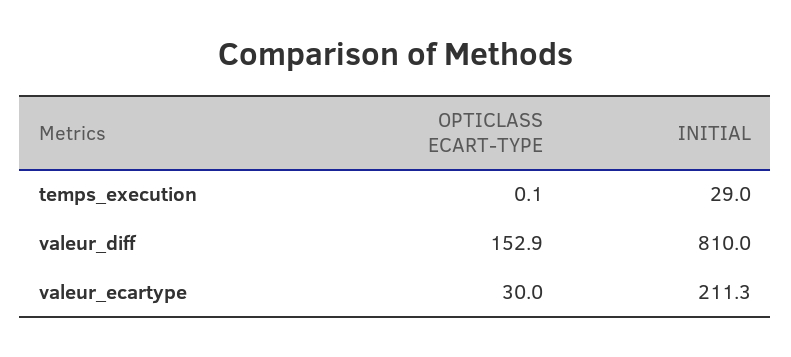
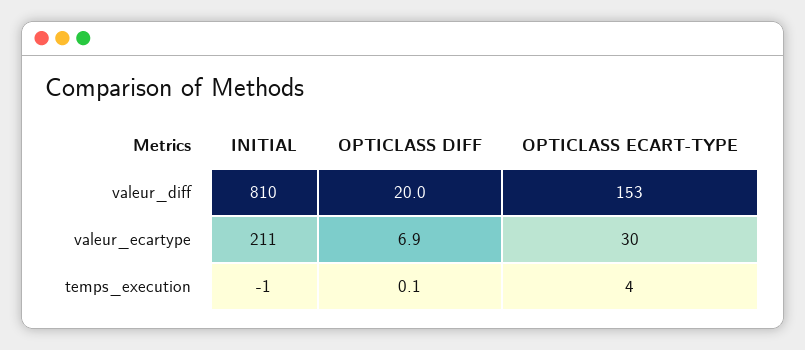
  {
    "OPTICLASS ECART-TYPE": {
-     "temps_execution": 0.1,
+     "temps_execution": 4,
      "valeur_diff": 152.9,
      "valeur_ecartype": 30
    },
    "INITIAL": {
-     "temps_execution": 29,
+     "temps_execution": -1,
      "valeur_diff": 810,
      "valeur_ecartype": 211.3
-   }
+   },
+   "OPTICLASS DIFF": {
+     "valeur_diff": 20,
+     "valeur_ecartype": 6.9,
+     "temps_execution": 0.1
+   }
  }

